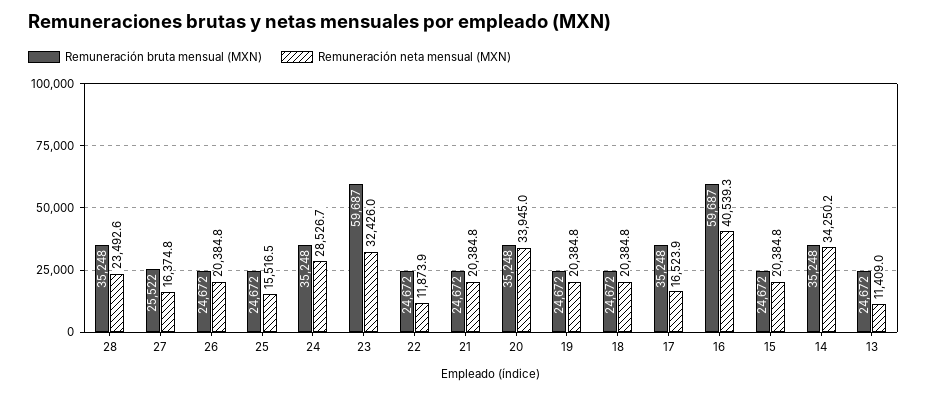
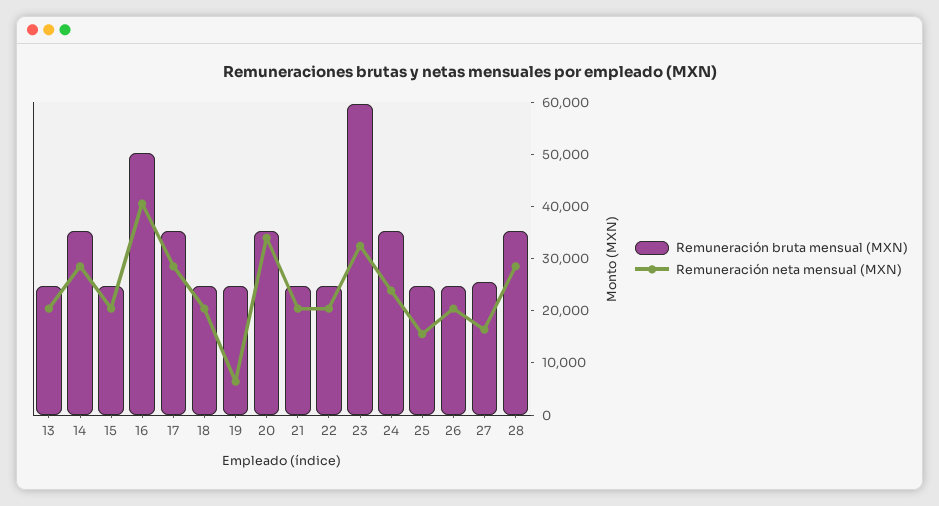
  {
    "Remuneración bruta mensual (MXN)": {
      "28": 35248,
      "27": 25522,
      "26": 24672,
      "25": 24672,
      "24": 35248,
      "23": 59687,
      "22": 24672,
      "21": 24672,
      "20": 35248,
      "19": 24672,
      "18": 24672,
      "17": 35248,
-     "16": 59687,
+     "16": 50000,
      "15": 24672,
      "14": 35248,
      "13": 24672
    },
    "Remuneración neta mensual (MXN)": {
-     "28": 23492.6,
+     "28": 28000,
      "27": 16374.8,
      "26": 20384.8,
      "25": 15516.5,
-     "24": 28526.7,
+     "24": 24000,
      "23": 32426,
-     "22": 11873.9,
+     "22": 20000,
      "21": 20384.8,
      "20": 33945,
-     "19": 20384.8,
+     "19": 6000,
      "18": 20384.8,
-     "17": 16523.9,
+     "17": 28000,
      "16": 40539.3,
      "15": 20384.8,
-     "14": 34250.2,
+     "14": 28000,
-     "13": 11409
+     "13": 20000
    }
  }

